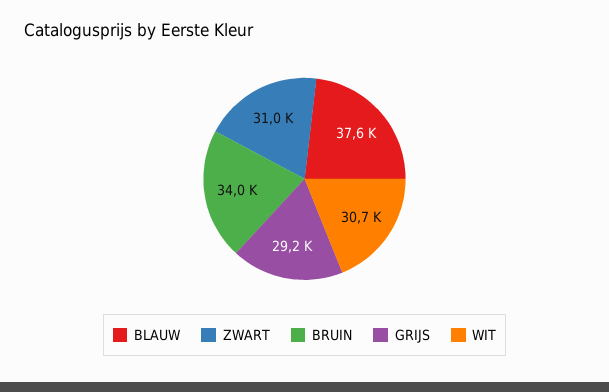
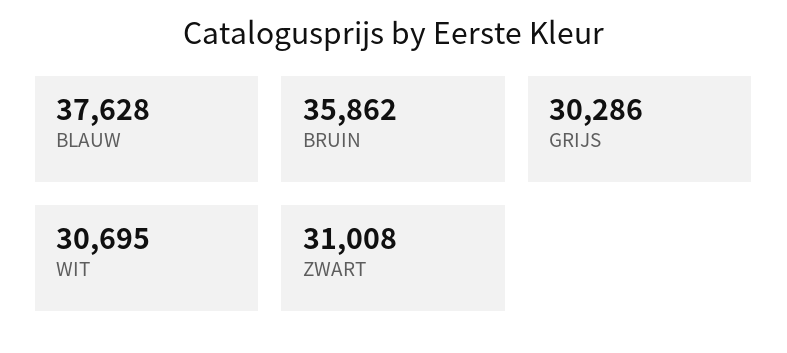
  {
    "BLAUW": 37628,
    "ZWART": 31008,
-   "BRUIN": 34000,
+   "BRUIN": 35862,
-   "GRIJS": 29200,
+   "GRIJS": 30286,
    "WIT": 30695
  }

